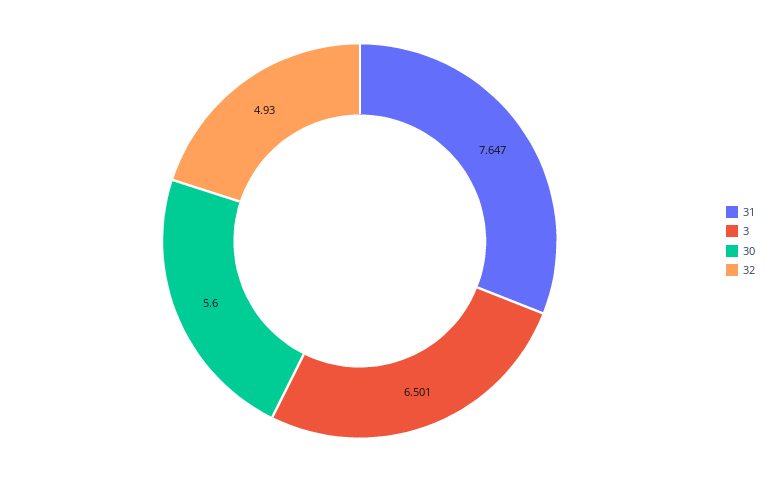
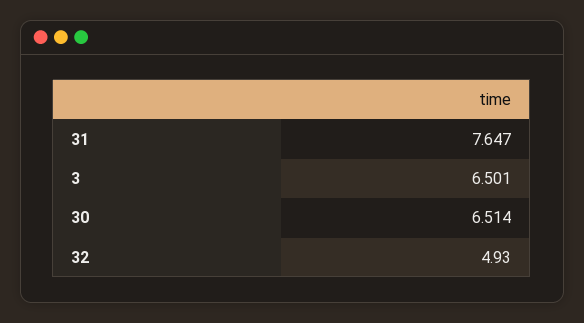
  {
    "31": 7.647,
    "3": 6.501,
-   "30": 5.6,
+   "30": 6.514,
    "32": 4.93
  }

